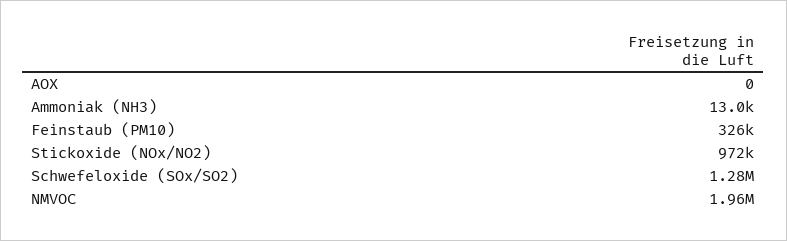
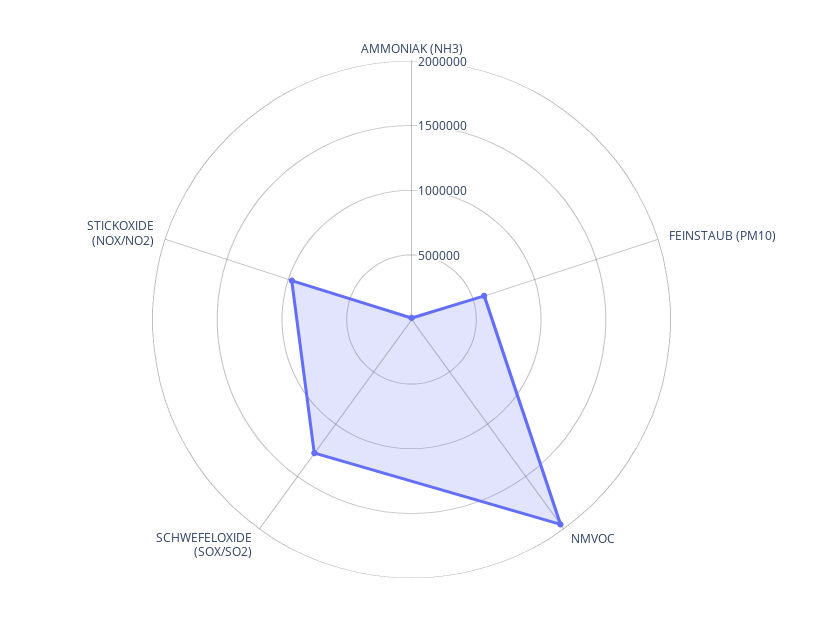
  {
-   "AOX": 0,
    "Ammoniak (NH3)": 13000,
-   "Feinstaub (PM10)": 326000,
+   "Feinstaub (PM10)": 600000,
    "Stickoxide (NOx/NO2)": 972000,
    "Schwefeloxide (SOx/SO2)": 1280000,
    "NMVOC": 1960000
  }

